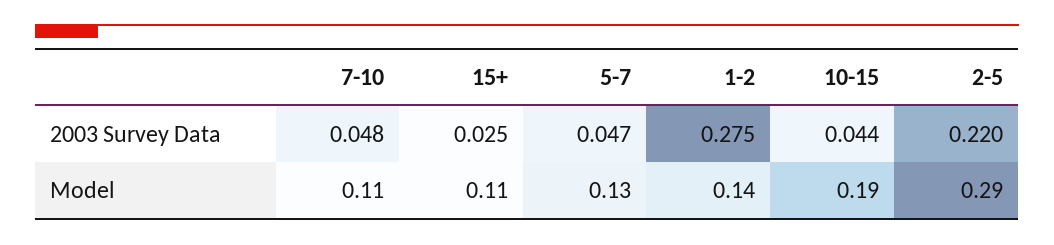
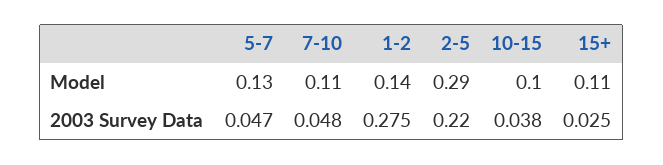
  {
    "7-10": {
      "2003 Survey Data": 0.048,
      "Model": 0.11
    },
    "15+": {
      "2003 Survey Data": 0.025,
      "Model": 0.11
    },
    "5-7": {
      "2003 Survey Data": 0.047,
      "Model": 0.13
    },
    "1-2": {
      "2003 Survey Data": 0.275,
      "Model": 0.14
    },
    "10-15": {
-     "2003 Survey Data": 0.044,
+     "2003 Survey Data": 0.038,
-     "Model": 0.19
+     "Model": 0.1
    },
    "2-5": {
      "2003 Survey Data": 0.22,
      "Model": 0.29
    }
  }

